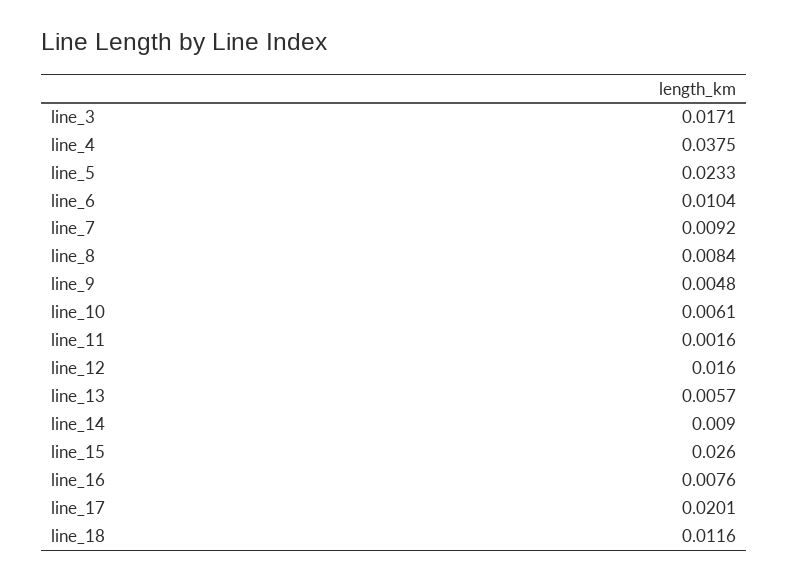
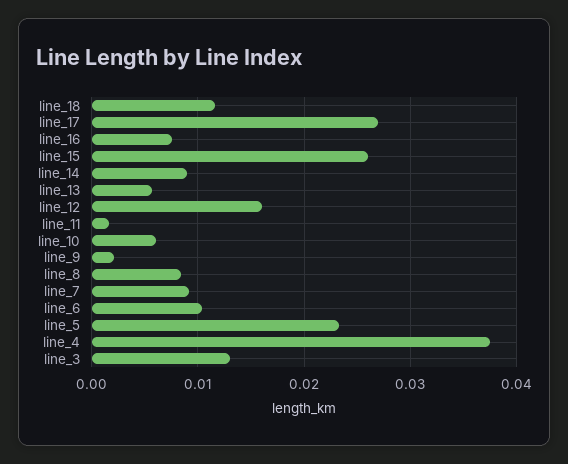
  {
-   "line_3": 0.0171,
+   "line_3": 0.013,
    "line_4": 0.0375,
    "line_5": 0.0233,
    "line_6": 0.0104,
    "line_7": 0.0092,
    "line_8": 0.0084,
-   "line_9": 0.0048,
+   "line_9": 0.002,
    "line_10": 0.0061,
    "line_11": 0.0016,
    "line_12": 0.016,
    "line_13": 0.0057,
    "line_14": 0.009,
    "line_15": 0.026,
    "line_16": 0.0076,
-   "line_17": 0.0201,
+   "line_17": 0.027,
    "line_18": 0.0116
  }

